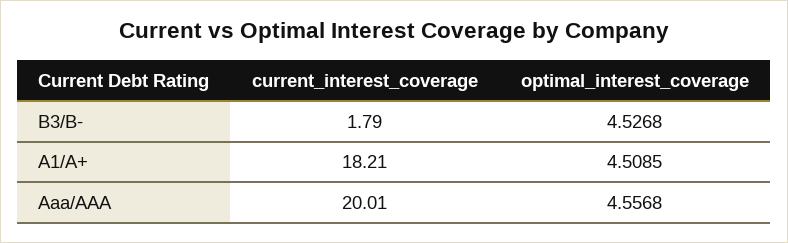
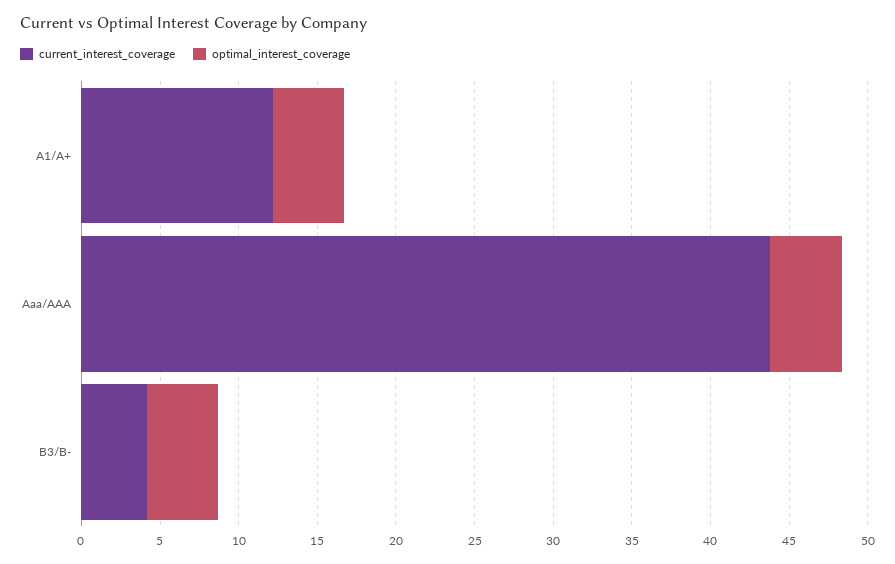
  {
    "current_interest_coverage": {
-     "B3/B-": 1.79,
+     "B3/B-": 4,
-     "A1/A+": 18.21,
+     "A1/A+": 12,
-     "Aaa/AAA": 20.01
+     "Aaa/AAA": 44
    },
    "optimal_interest_coverage": {
      "B3/B-": 4.5268,
      "A1/A+": 4.5085,
      "Aaa/AAA": 4.5568
    }
  }

